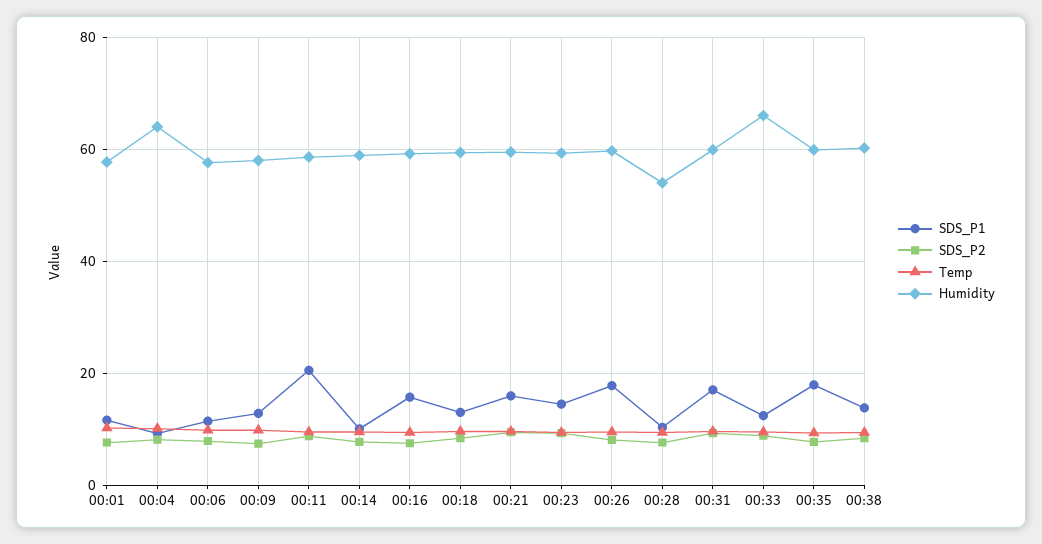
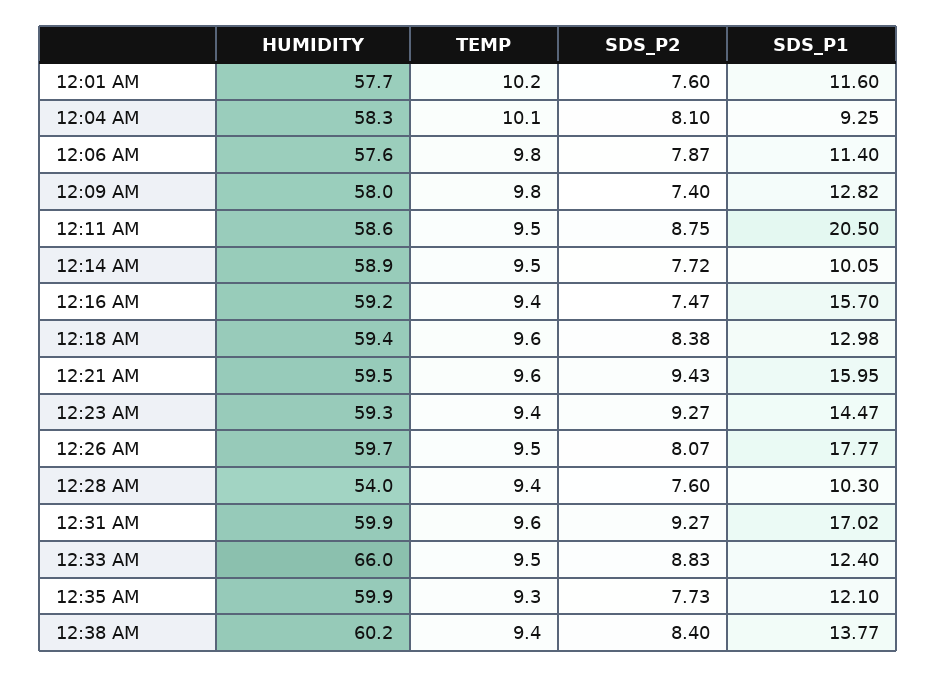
  {
    "SDS_P1": {
      "00:01": 11.6,
      "00:04": 9.25,
      "00:06": 11.4,
      "00:09": 12.82,
      "00:11": 20.5,
      "00:14": 10.05,
      "00:16": 15.7,
      "00:18": 12.98,
      "00:21": 15.95,
      "00:23": 14.47,
      "00:26": 17.77,
      "00:28": 10.3,
      "00:31": 17.02,
      "00:33": 12.4,
-     "00:35": 18,
+     "00:35": 12.1,
      "00:38": 13.77
    },
    "SDS_P2": {
      "00:01": 7.6,
      "00:04": 8.1,
      "00:06": 7.87,
      "00:09": 7.4,
      "00:11": 8.75,
      "00:14": 7.72,
      "00:16": 7.47,
      "00:18": 8.38,
      "00:21": 9.43,
      "00:23": 9.27,
      "00:26": 8.07,
      "00:28": 7.6,
      "00:31": 9.27,
      "00:33": 8.83,
      "00:35": 7.73,
      "00:38": 8.4
    },
    "Temp": {
      "00:01": 10.2,
      "00:04": 10.1,
      "00:06": 9.8,
      "00:09": 9.8,
      "00:11": 9.5,
      "00:14": 9.5,
      "00:16": 9.4,
      "00:18": 9.6,
      "00:21": 9.6,
      "00:23": 9.4,
      "00:26": 9.5,
      "00:28": 9.4,
      "00:31": 9.6,
      "00:33": 9.5,
      "00:35": 9.3,
      "00:38": 9.4
    },
    "Humidity": {
      "00:01": 57.7,
-     "00:04": 64,
+     "00:04": 58.3,
      "00:06": 57.6,
      "00:09": 58,
      "00:11": 58.6,
      "00:14": 58.9,
      "00:16": 59.2,
      "00:18": 59.4,
      "00:21": 59.5,
      "00:23": 59.3,
      "00:26": 59.7,
      "00:28": 54,
      "00:31": 59.9,
      "00:33": 66,
      "00:35": 59.9,
      "00:38": 60.2
    }
  }

